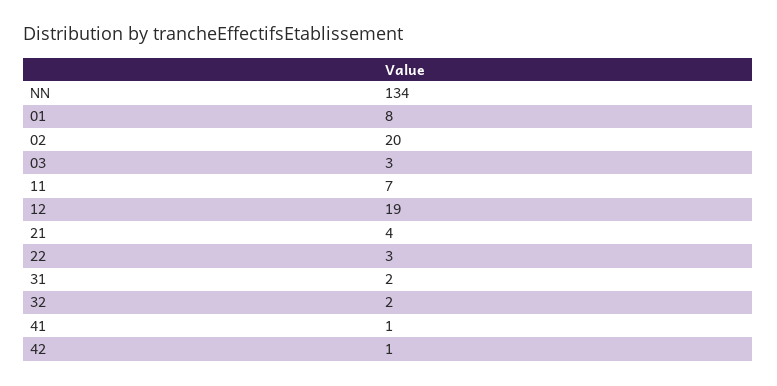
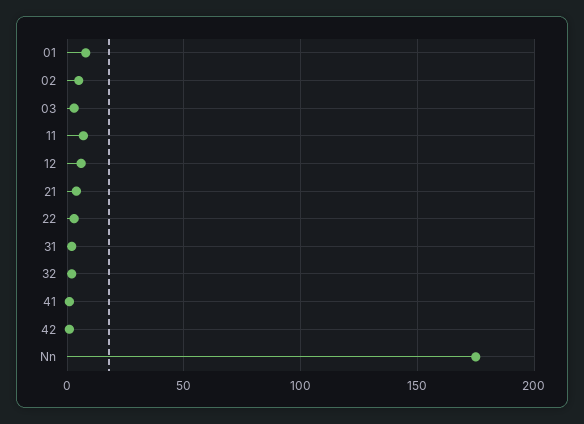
  {
-   "NN": 134,
+   "NN": 175,
    "01": 8,
-   "02": 20,
+   "02": 5,
    "03": 3,
    "11": 7,
-   "12": 19,
+   "12": 5,
    "21": 4,
    "22": 3,
    "31": 2,
    "32": 2,
    "41": 1,
    "42": 1
  }

